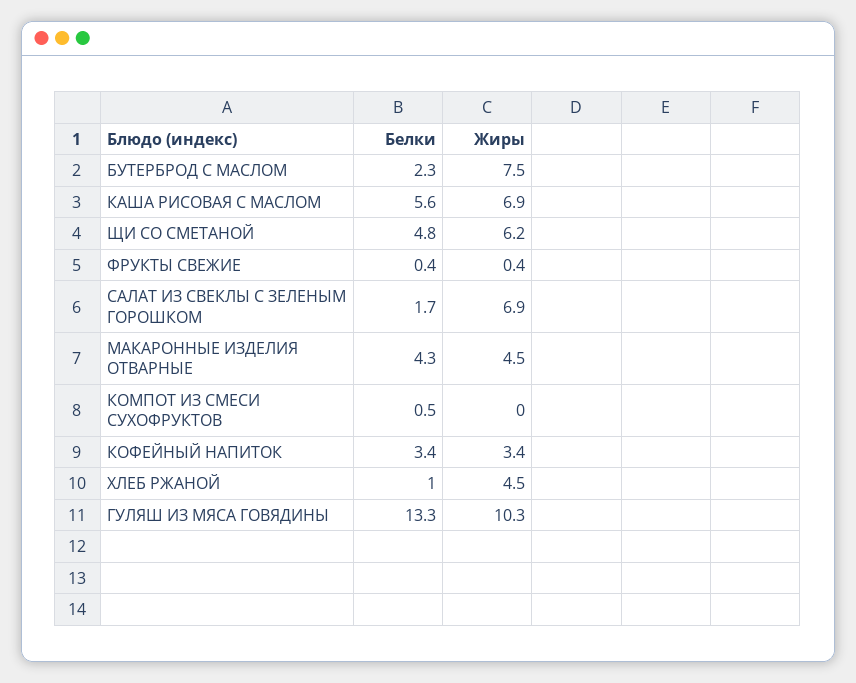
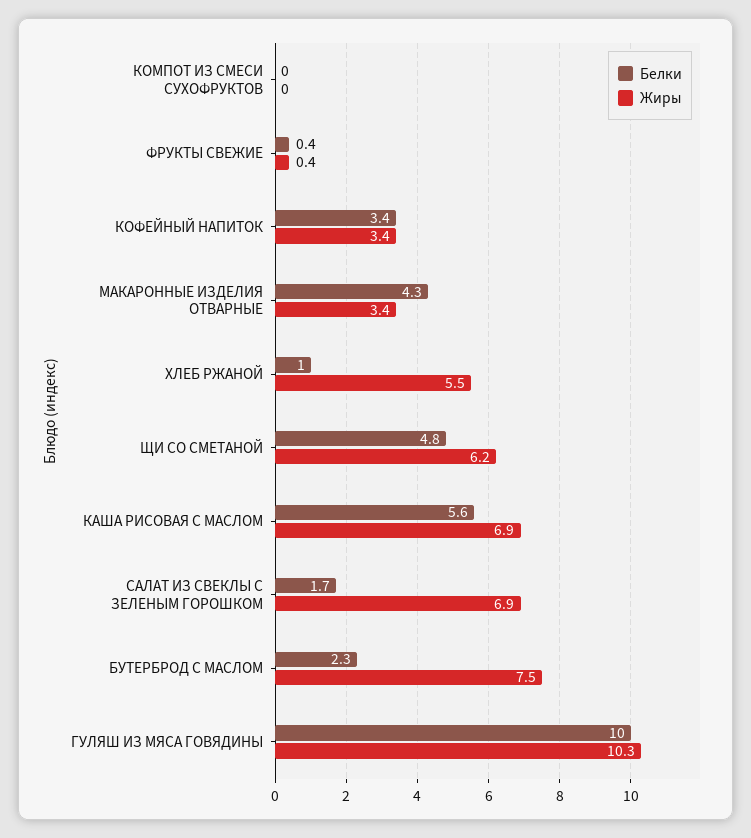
  {
    "Белки": {
      "БУТЕРБРОД С МАСЛОМ": 2.3,
      "КАША РИСОВАЯ С МАСЛОМ": 5.6,
      "ЩИ СО СМЕТАНОЙ": 4.8,
      "ФРУКТЫ СВЕЖИЕ": 0.4,
      "САЛАТ ИЗ СВЕКЛЫ С ЗЕЛЕНЫМ ГОРОШКОМ": 1.7,
      "МАКАРОННЫЕ ИЗДЕЛИЯ ОТВАРНЫЕ": 4.3,
-     "КОМПОТ ИЗ СМЕСИ СУХОФРУКТОВ": 0.5,
+     "КОМПОТ ИЗ СМЕСИ СУХОФРУКТОВ": 0,
      "КОФЕЙНЫЙ НАПИТОК": 3.4,
      "ХЛЕБ РЖАНОЙ": 1,
-     "ГУЛЯШ ИЗ МЯСА ГОВЯДИНЫ": 13.3
+     "ГУЛЯШ ИЗ МЯСА ГОВЯДИНЫ": 10
    },
    "Жиры": {
      "БУТЕРБРОД С МАСЛОМ": 7.5,
      "КАША РИСОВАЯ С МАСЛОМ": 6.9,
      "ЩИ СО СМЕТАНОЙ": 6.2,
      "ФРУКТЫ СВЕЖИЕ": 0.4,
      "САЛАТ ИЗ СВЕКЛЫ С ЗЕЛЕНЫМ ГОРОШКОМ": 6.9,
-     "МАКАРОННЫЕ ИЗДЕЛИЯ ОТВАРНЫЕ": 4.5,
+     "МАКАРОННЫЕ ИЗДЕЛИЯ ОТВАРНЫЕ": 3.4,
      "КОМПОТ ИЗ СМЕСИ СУХОФРУКТОВ": 0,
      "КОФЕЙНЫЙ НАПИТОК": 3.4,
-     "ХЛЕБ РЖАНОЙ": 4.5,
+     "ХЛЕБ РЖАНОЙ": 5.5,
      "ГУЛЯШ ИЗ МЯСА ГОВЯДИНЫ": 10.3
    }
  }

